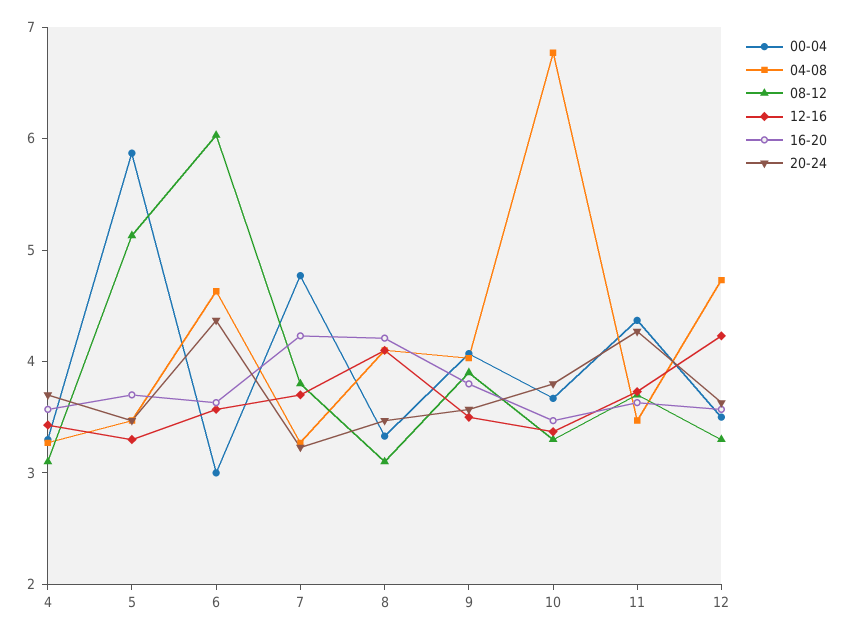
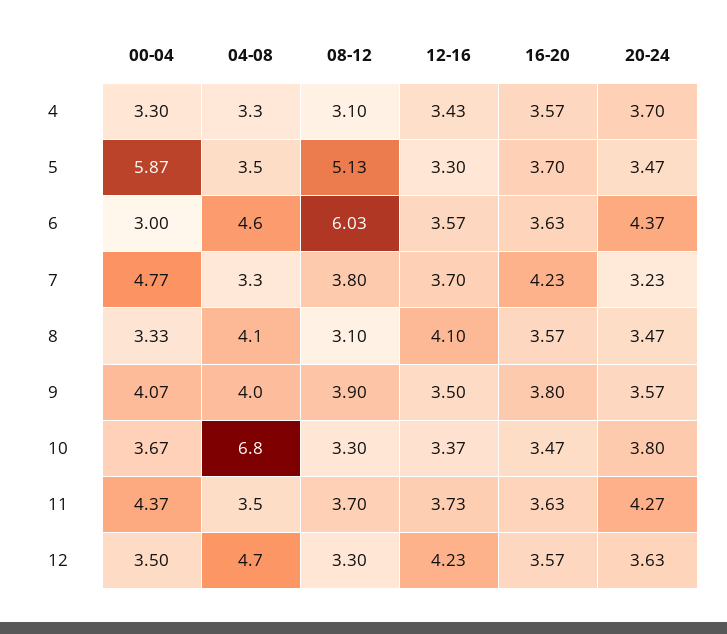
  {
    "00-04": {
      "4": 3.3,
      "5": 5.87,
      "6": 3,
      "7": 4.77,
      "8": 3.33,
      "9": 4.07,
      "10": 3.67,
      "11": 4.37,
      "12": 3.5
    },
    "04-08": {
      "4": 3.3,
      "5": 3.5,
      "6": 4.6,
      "7": 3.3,
      "8": 4.1,
      "9": 4,
      "10": 6.8,
      "11": 3.5,
      "12": 4.7
    },
    "08-12": {
      "4": 3.1,
      "5": 5.13,
      "6": 6.03,
      "7": 3.8,
      "8": 3.1,
      "9": 3.9,
      "10": 3.3,
      "11": 3.7,
      "12": 3.3
    },
    "12-16": {
      "4": 3.43,
      "5": 3.3,
      "6": 3.57,
      "7": 3.7,
      "8": 4.1,
      "9": 3.5,
      "10": 3.37,
      "11": 3.73,
      "12": 4.23
    },
    "16-20": {
      "4": 3.57,
      "5": 3.7,
      "6": 3.63,
      "7": 4.23,
-     "8": 4.2,
+     "8": 3.57,
      "9": 3.8,
      "10": 3.47,
      "11": 3.63,
      "12": 3.57
    },
    "20-24": {
      "4": 3.7,
      "5": 3.47,
      "6": 4.37,
      "7": 3.23,
      "8": 3.47,
      "9": 3.57,
      "10": 3.8,
      "11": 4.27,
      "12": 3.63
    }
  }

